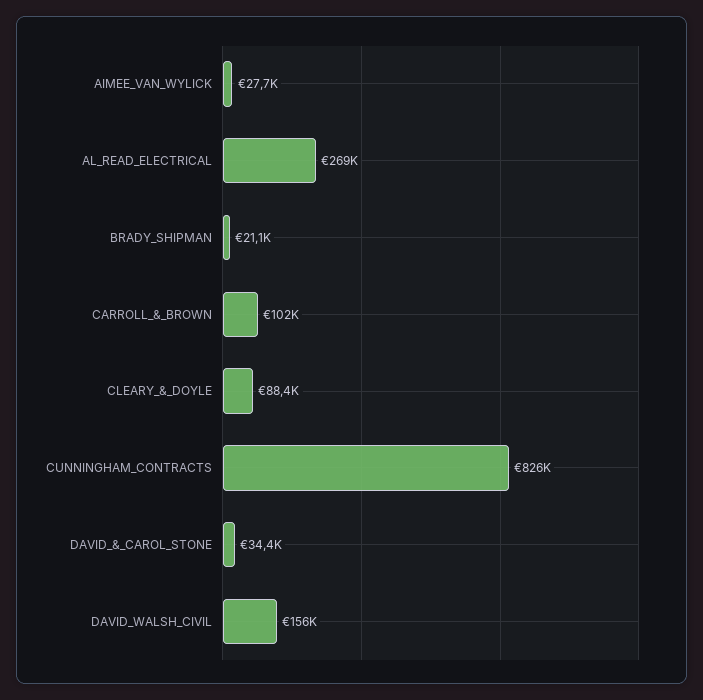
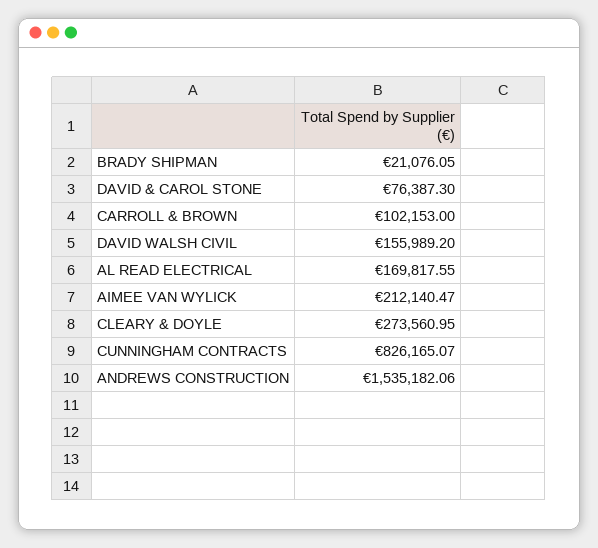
  {
-   "AIMEE_VAN_WYLICK": 27700,
+   "AIMEE_VAN_WYLICK": 212140.47,
-   "AL_READ_ELECTRICAL": 269000,
+   "AL_READ_ELECTRICAL": 169817.55,
    "BRADY_SHIPMAN": 21076.05,
    "CARROLL_&_BROWN": 102153,
-   "CLEARY_&_DOYLE": 88400,
+   "CLEARY_&_DOYLE": 273560.95,
    "CUNNINGHAM_CONTRACTS": 826165.07,
-   "DAVID_&_CAROL_STONE": 34400,
+   "DAVID_&_CAROL_STONE": 76387.3,
-   "DAVID_WALSH_CIVIL": 155989.2
+   "DAVID_WALSH_CIVIL": 155989.2,
+   "ANDREWS CONSTRUCTION": 1535182.06
  }

